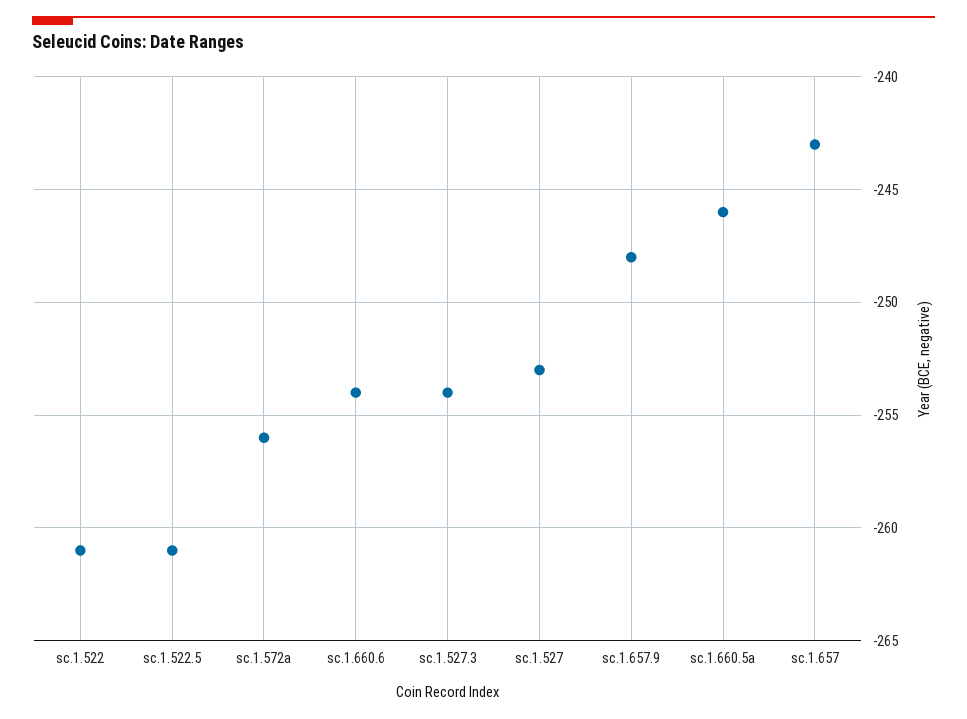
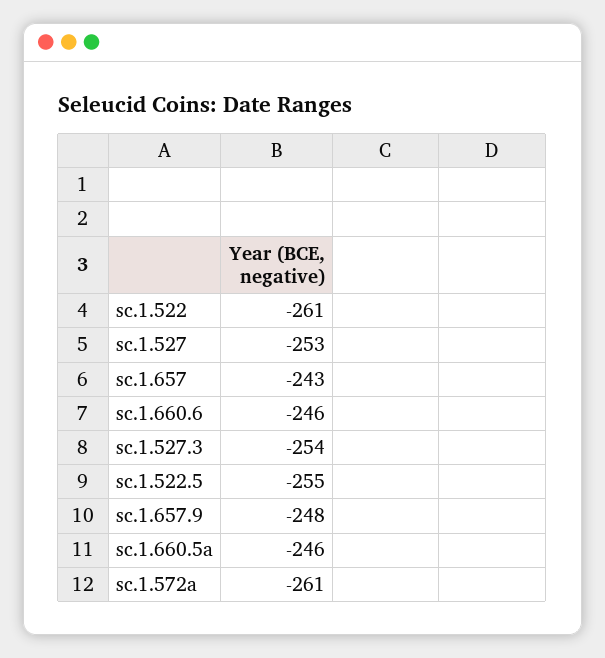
  {
    "sc.1.522": -261,
-   "sc.1.522.5": -261,
+   "sc.1.522.5": -255,
-   "sc.1.572a": -256,
+   "sc.1.572a": -261,
-   "sc.1.660.6": -254,
+   "sc.1.660.6": -246,
    "sc.1.527.3": -254,
    "sc.1.527": -253,
    "sc.1.657.9": -248,
    "sc.1.660.5a": -246,
    "sc.1.657": -243
  }

